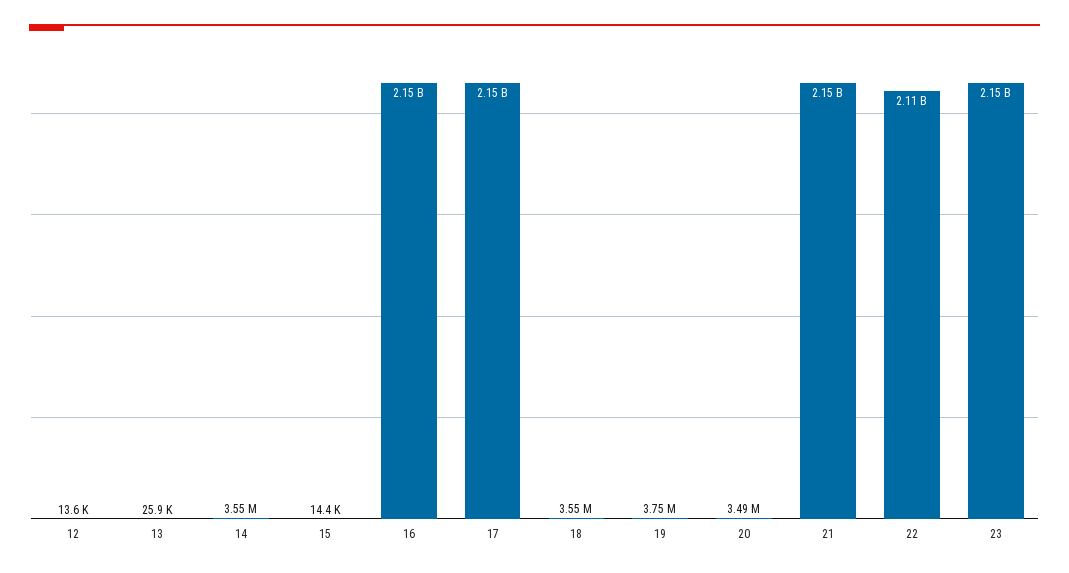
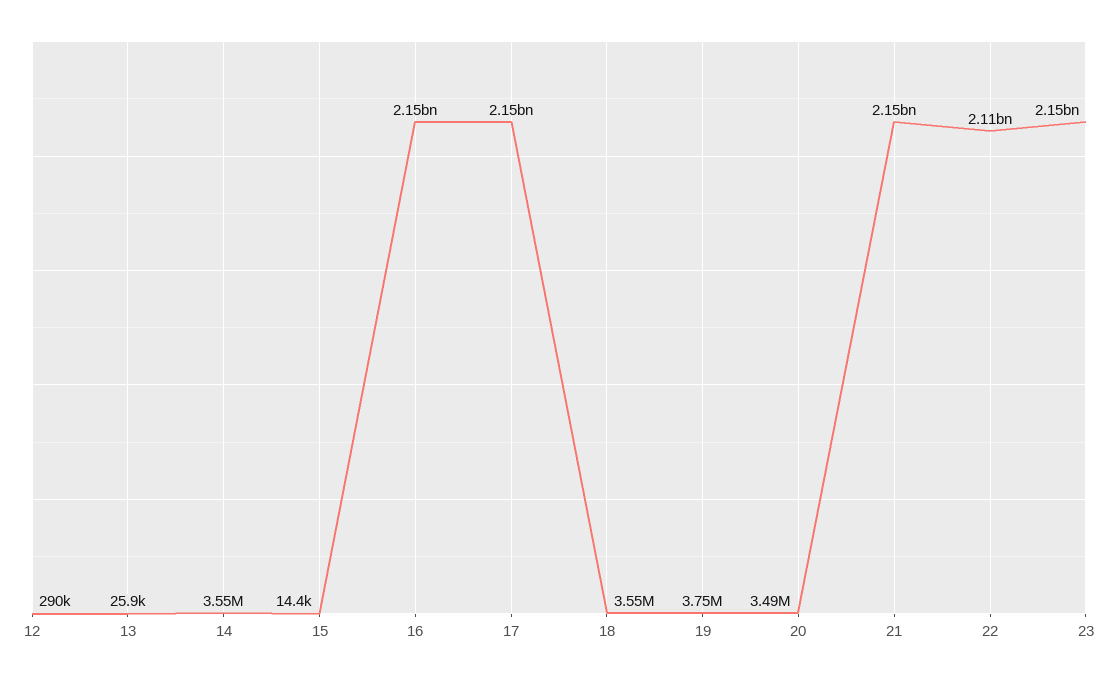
  {
-   "12": 13600,
+   "12": 290000,
    "13": 25900,
    "14": 3550000,
    "15": 14400,
    "16": 2150000000,
    "17": 2150000000,
    "18": 3550000,
    "19": 3750000,
    "20": 3490000,
    "21": 2150000000,
    "22": 2110000000,
    "23": 2150000000
  }

